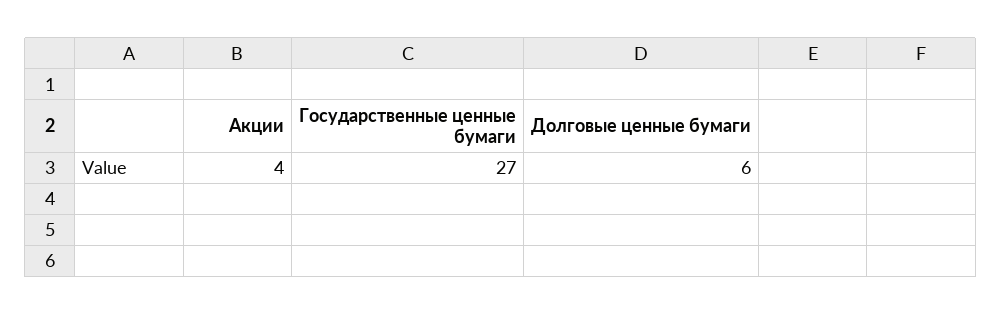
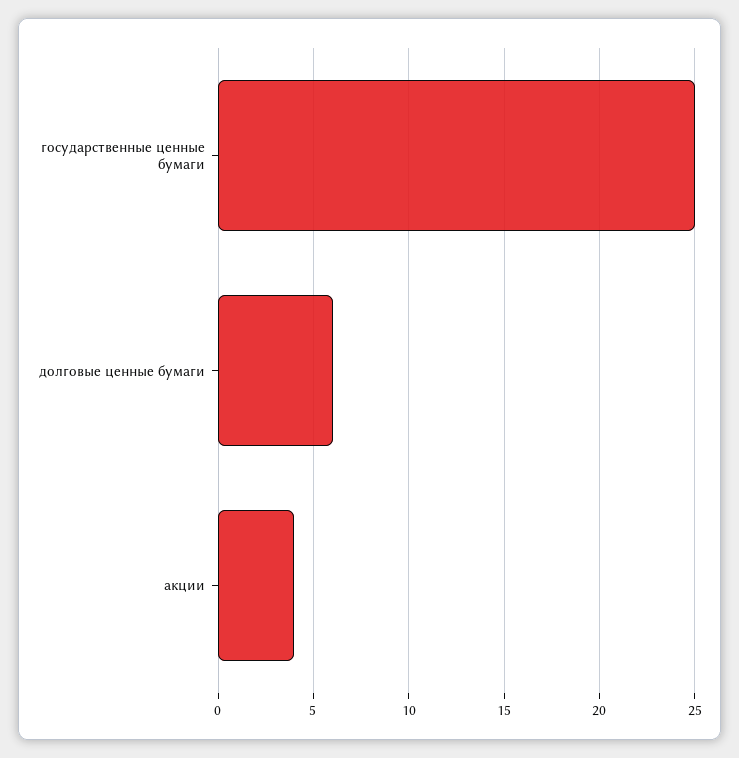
  {
    "Акции": 4,
-   "Государственные ценные бумаги": 27,
+   "Государственные ценные бумаги": 25,
    "Долговые ценные бумаги": 6
  }

